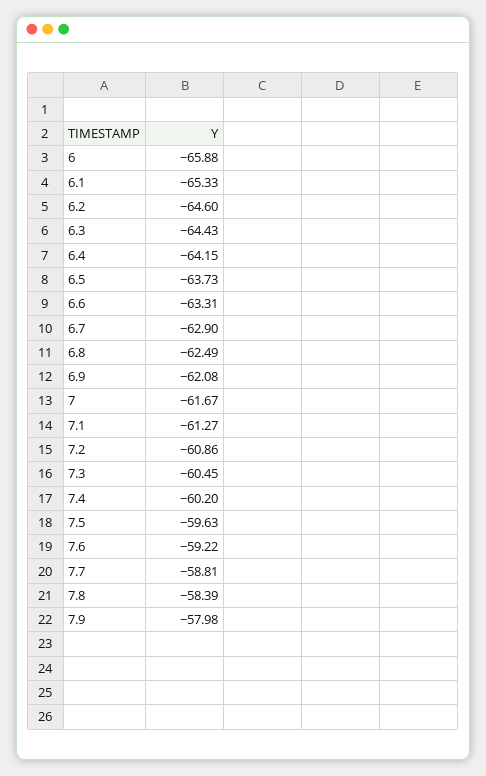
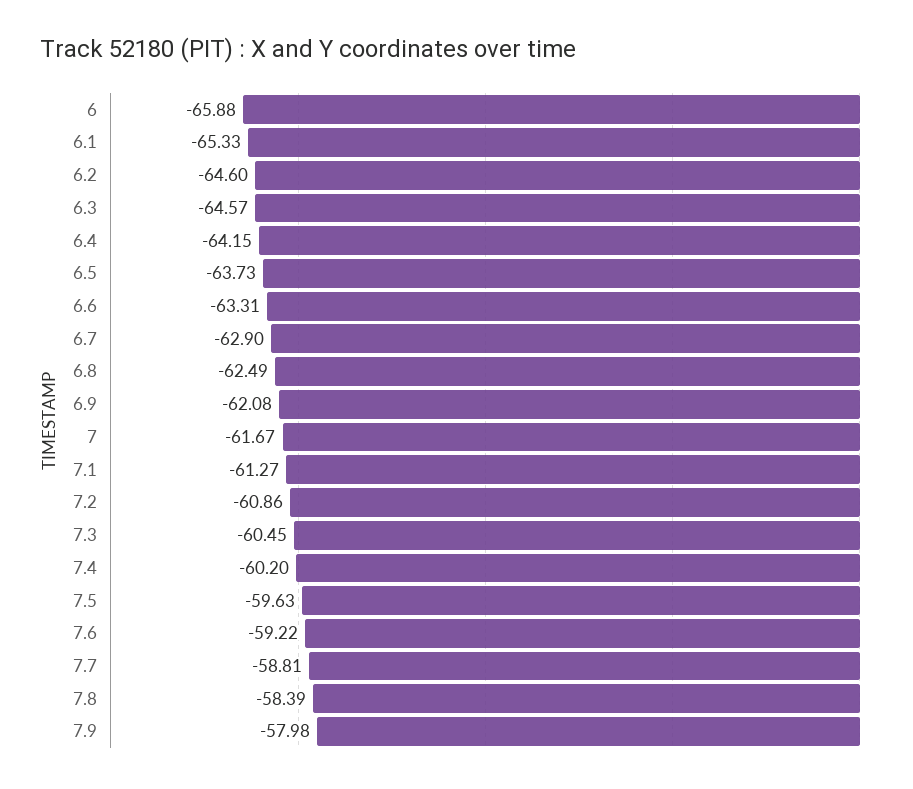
  {
    "6": -65.88,
    "6.1": -65.33,
    "6.2": -64.6,
-   "6.3": -64.43,
+   "6.3": -64.57,
    "6.4": -64.15,
    "6.5": -63.73,
    "6.6": -63.31,
    "6.7": -62.9,
    "6.8": -62.49,
    "6.9": -62.08,
    "7": -61.67,
    "7.1": -61.27,
    "7.2": -60.86,
    "7.3": -60.45,
    "7.4": -60.2,
    "7.5": -59.63,
    "7.6": -59.22,
    "7.7": -58.81,
    "7.8": -58.39,
    "7.9": -57.98
  }

